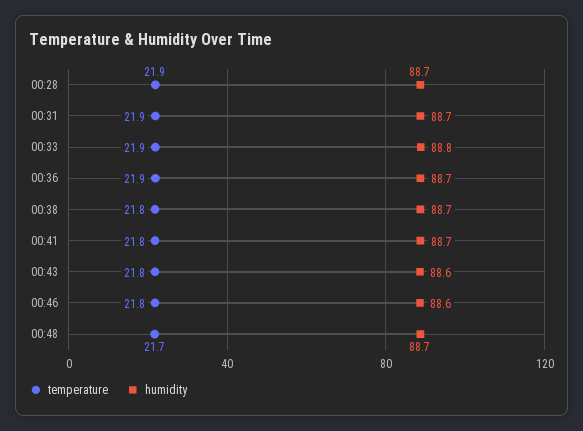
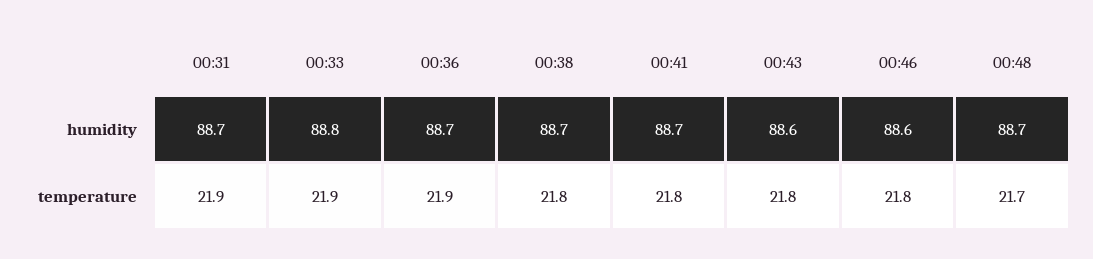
  {
    "temperature": {
-     "00:28": 21.9,
      "00:31": 21.9,
      "00:33": 21.9,
      "00:36": 21.9,
      "00:38": 21.8,
      "00:41": 21.8,
      "00:43": 21.8,
      "00:46": 21.8,
      "00:48": 21.7
    },
    "humidity": {
-     "00:28": 88.7,
      "00:31": 88.7,
      "00:33": 88.8,
      "00:36": 88.7,
      "00:38": 88.7,
      "00:41": 88.7,
      "00:43": 88.6,
      "00:46": 88.6,
      "00:48": 88.7
    }
  }

